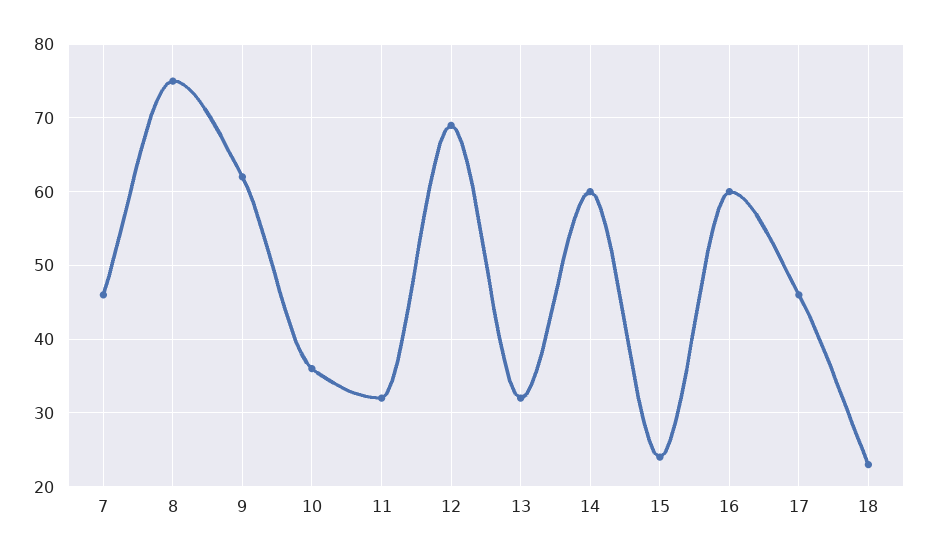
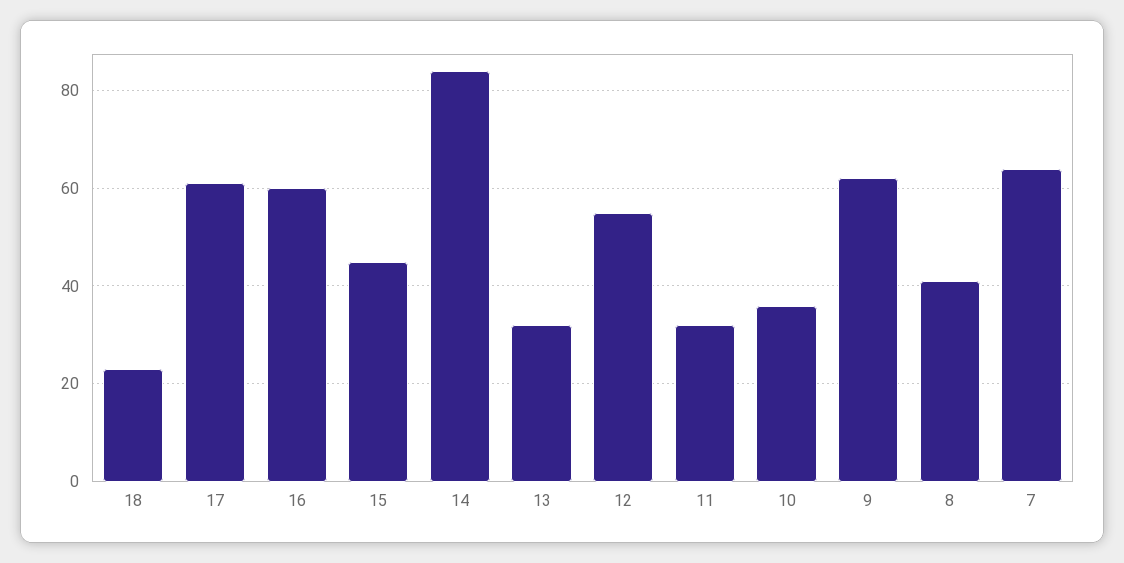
  {
-   "7": 46,
+   "7": 65,
-   "8": 75,
+   "8": 40,
    "9": 62,
    "10": 36,
    "11": 32,
-   "12": 69,
+   "12": 55,
    "13": 32,
-   "14": 60,
+   "14": 85,
-   "15": 24,
+   "15": 45,
    "16": 60,
-   "17": 46,
+   "17": 60,
    "18": 23
  }

